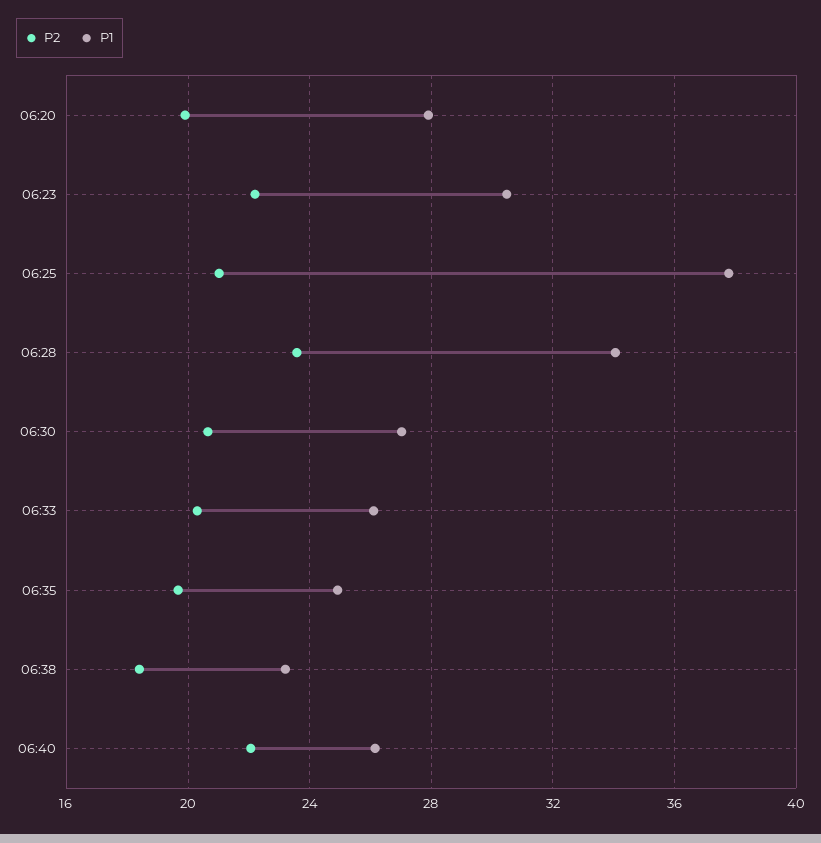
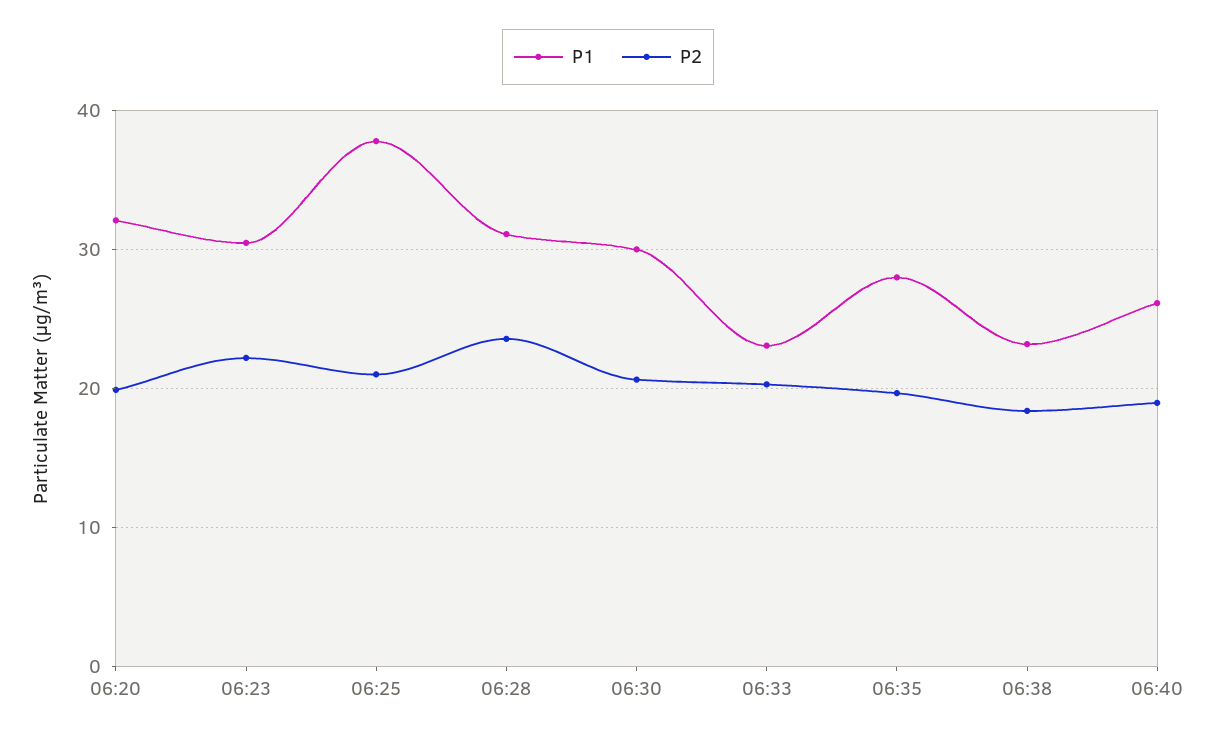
  {
    "P2": {
      "06:20": 20,
      "06:23": 22,
      "06:25": 21,
      "06:28": 23.5,
      "06:30": 20.5,
      "06:33": 20.5,
      "06:35": 19.5,
      "06:38": 18.5,
-     "06:40": 22
+     "06:40": 19
    },
    "P1": {
-     "06:20": 28,
+     "06:20": 32,
      "06:23": 30.5,
      "06:25": 38,
-     "06:28": 34,
+     "06:28": 31,
-     "06:30": 27,
+     "06:30": 30,
-     "06:33": 26,
+     "06:33": 23,
-     "06:35": 25,
+     "06:35": 28,
      "06:38": 23,
      "06:40": 26
    }
  }

